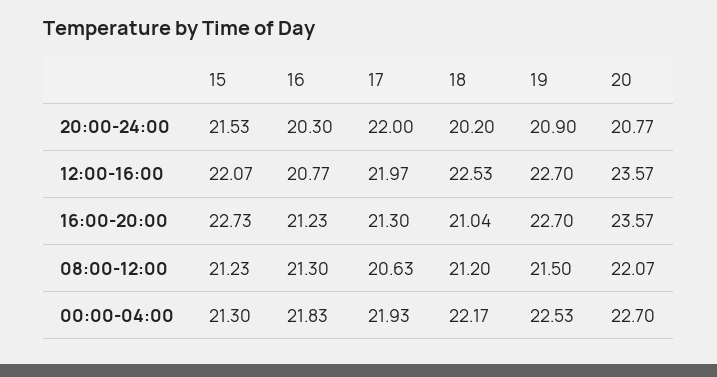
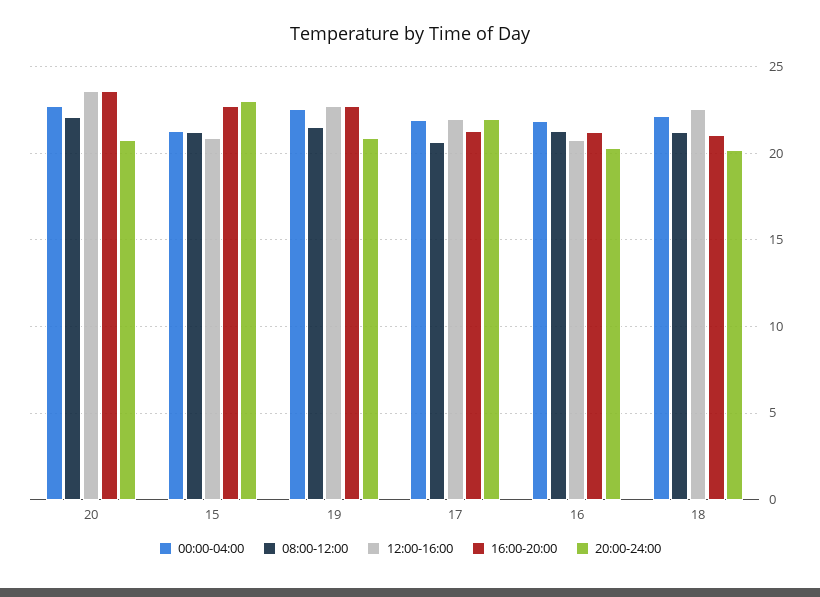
  {
    "20:00-24:00": {
-     "15": 21.53,
+     "15": 23,
      "16": 20.3,
      "17": 22,
      "18": 20.2,
      "19": 20.9,
      "20": 20.77
    },
    "12:00-16:00": {
-     "15": 22.07,
+     "15": 21,
      "16": 20.77,
      "17": 21.97,
      "18": 22.53,
      "19": 22.7,
      "20": 23.57
    },
    "16:00-20:00": {
      "15": 22.73,
      "16": 21.23,
      "17": 21.3,
      "18": 21.04,
      "19": 22.7,
      "20": 23.57
    },
    "08:00-12:00": {
      "15": 21.23,
      "16": 21.3,
      "17": 20.63,
      "18": 21.2,
      "19": 21.5,
      "20": 22.07
    },
    "00:00-04:00": {
      "15": 21.3,
      "16": 21.83,
      "17": 21.93,
      "18": 22.17,
      "19": 22.53,
      "20": 22.7
    }
  }

